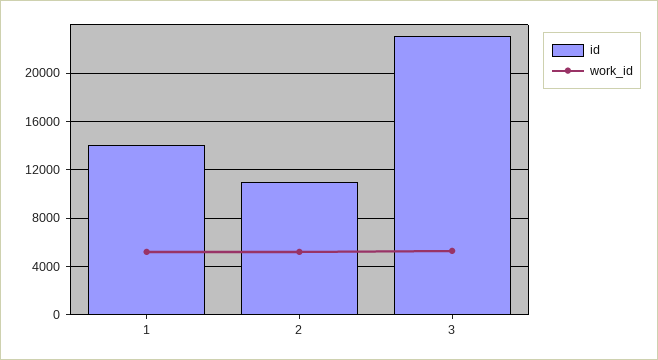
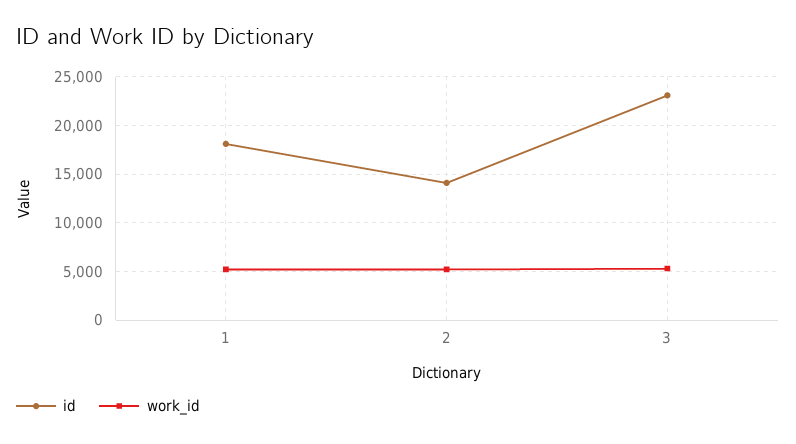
  {
    "id": {
-     "1": 14000,
+     "1": 18000,
-     "2": 11000,
+     "2": 14000,
      "3": 23000
    },
    "work_id": {
      "1": 5000,
      "2": 5000,
      "3": 5500
    }
  }

